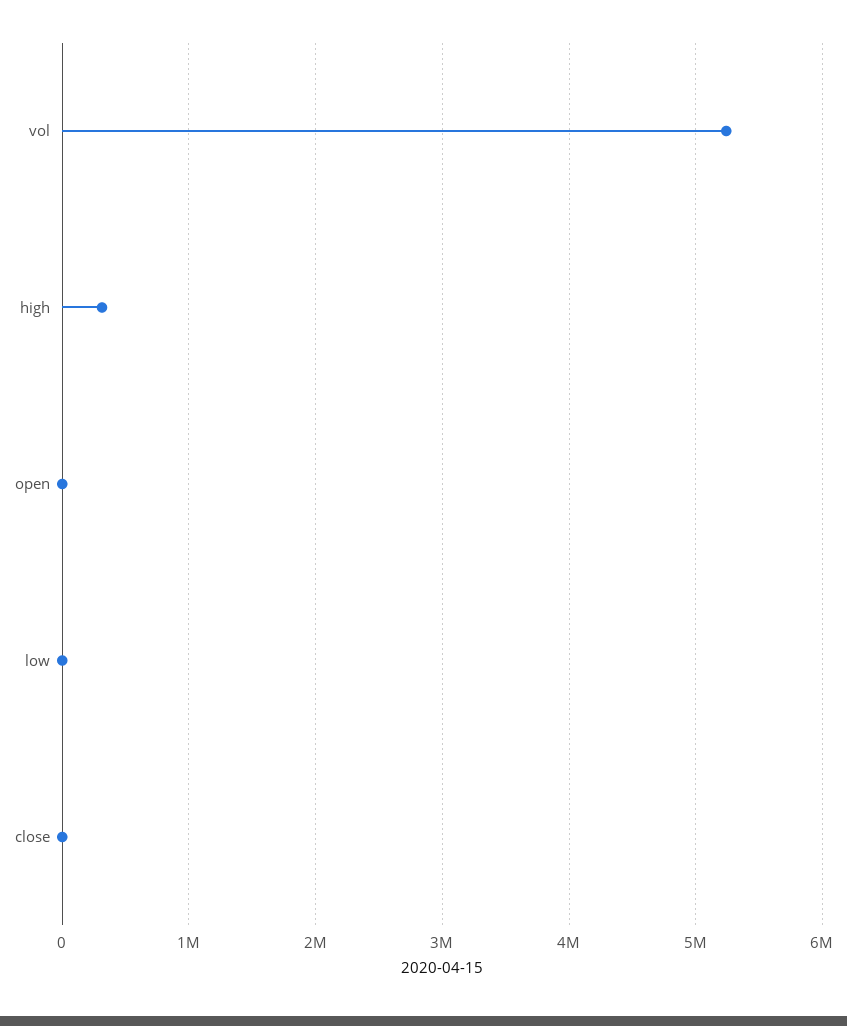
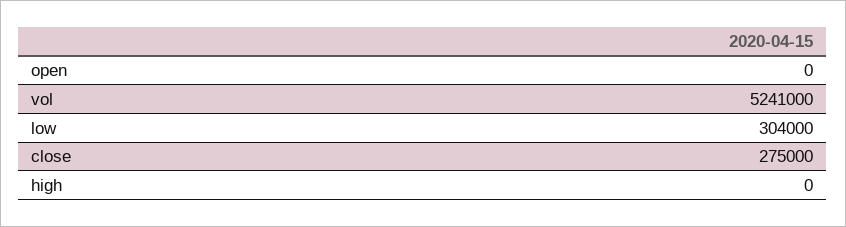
  {
    "vol": 5241000,
-   "high": 300000,
+   "high": 0,
    "open": 0,
-   "low": 0,
+   "low": 304000,
-   "close": 0
+   "close": 275000
  }

